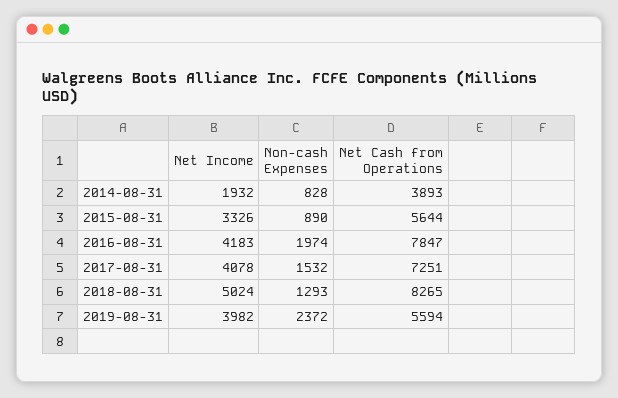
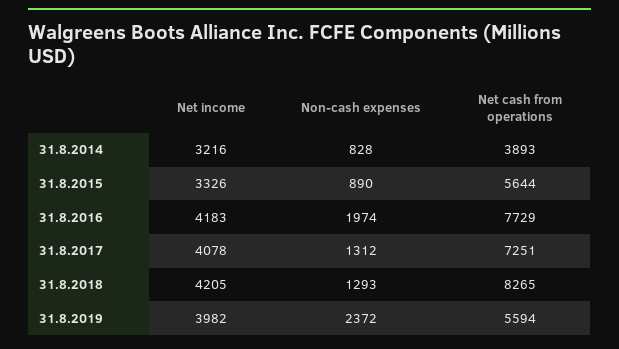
  {
    "Net Income": {
-     "2014-08-31": 1932,
+     "2014-08-31": 3216,
      "2015-08-31": 3326,
      "2016-08-31": 4183,
      "2017-08-31": 4078,
-     "2018-08-31": 5024,
+     "2018-08-31": 4205,
      "2019-08-31": 3982
    },
    "Non-cash Expenses": {
      "2014-08-31": 828,
      "2015-08-31": 890,
      "2016-08-31": 1974,
-     "2017-08-31": 1532,
+     "2017-08-31": 1312,
      "2018-08-31": 1293,
      "2019-08-31": 2372
    },
    "Net Cash from Operations": {
      "2014-08-31": 3893,
      "2015-08-31": 5644,
-     "2016-08-31": 7847,
+     "2016-08-31": 7729,
      "2017-08-31": 7251,
      "2018-08-31": 8265,
      "2019-08-31": 5594
    }
  }

